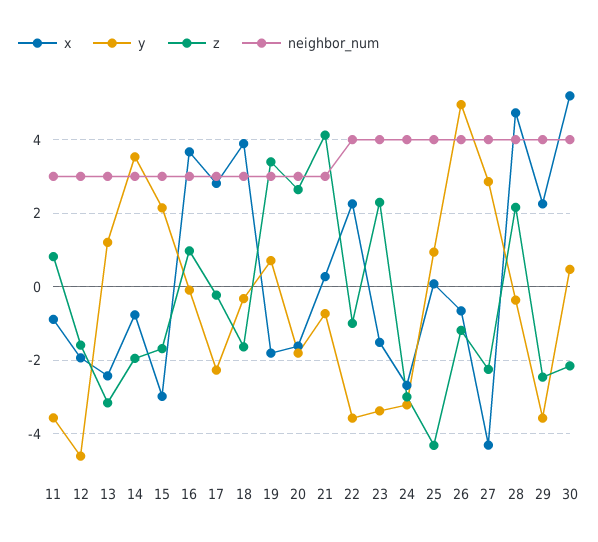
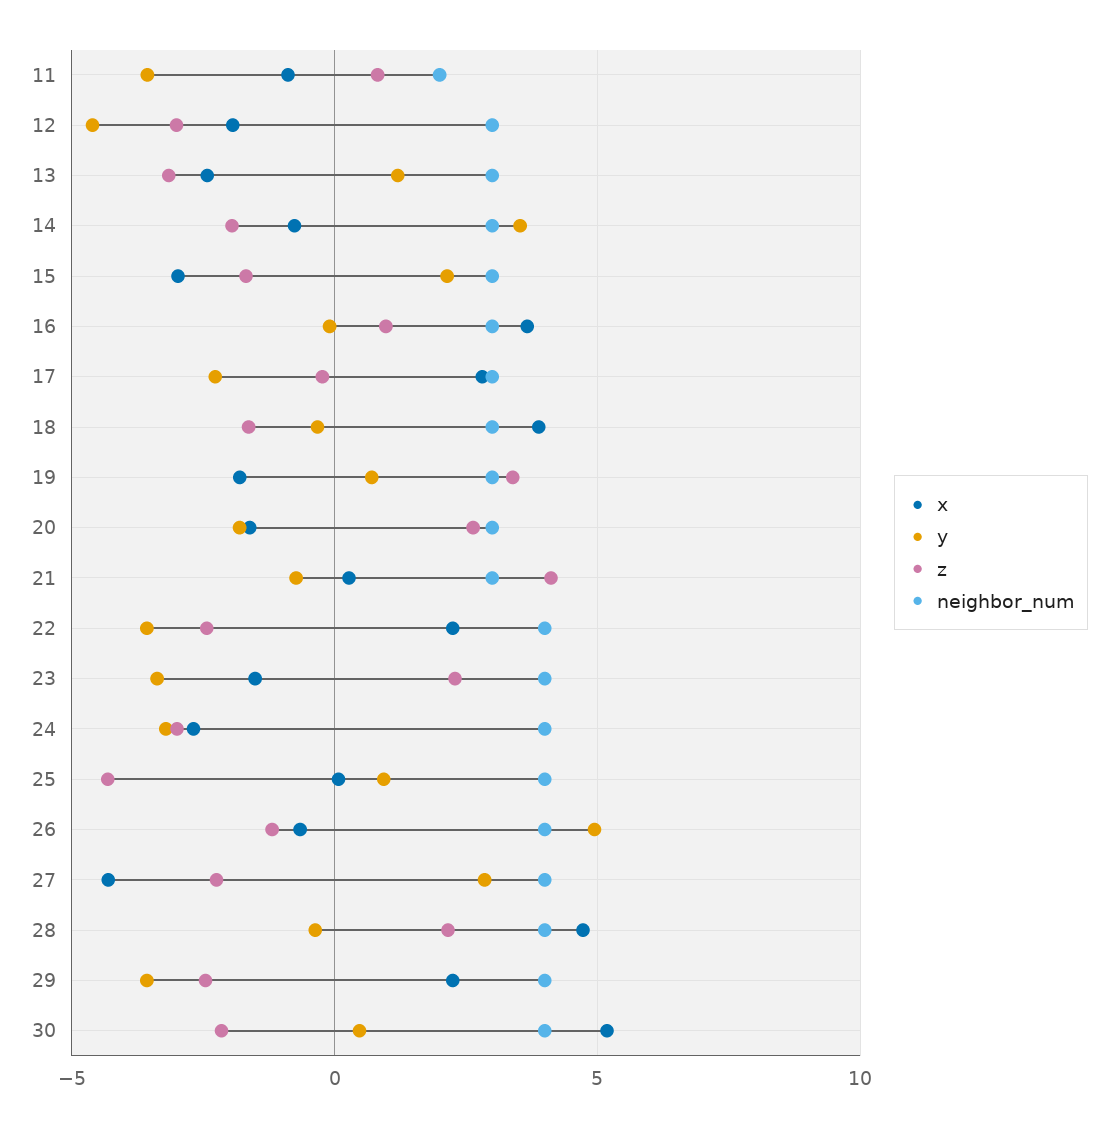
  {
    "x": {
      "11": -0.8,
      "12": -2,
      "13": -2.4,
      "14": -0.8,
      "15": -3,
      "16": 3.6,
      "17": 2.8,
      "18": 3.8,
      "19": -1.8,
      "20": -1.6,
      "21": 0.2,
      "22": 2.2,
      "23": -1.6,
      "24": -2.6,
      "25": 0,
      "26": -0.6,
      "27": -4.4,
      "28": 4.8,
      "29": 2.2,
      "30": 5.2
    },
    "y": {
      "11": -3.6,
      "12": -4.6,
      "13": 1.2,
      "14": 3.6,
      "15": 2.2,
      "16": 0,
      "17": -2.2,
      "18": -0.4,
      "19": 0.8,
      "20": -1.8,
      "21": -0.8,
      "22": -3.6,
      "23": -3.4,
      "24": -3.2,
      "25": 1,
      "26": 5,
      "27": 2.8,
      "28": -0.4,
      "29": -3.6,
      "30": 0.4
    },
    "z": {
      "11": 0.8,
-     "12": -1.6,
+     "12": -3,
      "13": -3.2,
      "14": -2,
      "15": -1.6,
      "16": 1,
      "17": -0.2,
      "18": -1.6,
      "19": 3.4,
      "20": 2.6,
      "21": 4.2,
-     "22": -1,
+     "22": -2.5,
      "23": 2.2,
      "24": -3,
      "25": -4.4,
      "26": -1.2,
      "27": -2.2,
      "28": 2.2,
      "29": -2.4,
      "30": -2.2
    },
    "neighbor_num": {
-     "11": 3,
+     "11": 2,
      "12": 3,
      "13": 3,
      "14": 3,
      "15": 3,
      "16": 3,
      "17": 3,
      "18": 3,
      "19": 3,
      "20": 3,
      "21": 3,
      "22": 4,
      "23": 4,
      "24": 4,
      "25": 4,
      "26": 4,
      "27": 4,
      "28": 4,
      "29": 4,
      "30": 4
    }
  }

